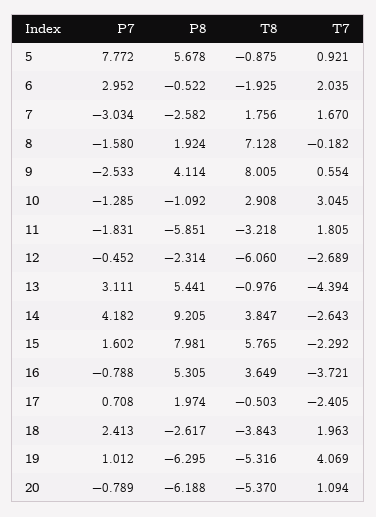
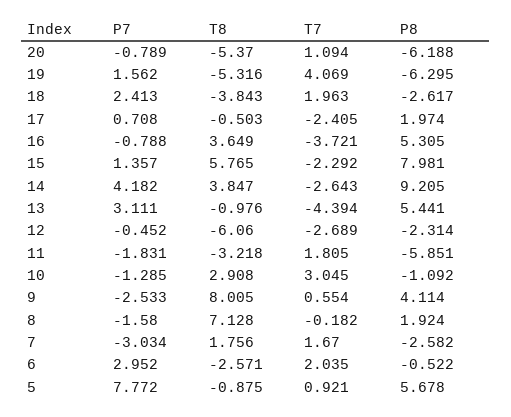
  {
    "P7": {
      "5": 7.772,
      "6": 2.952,
      "7": -3.034,
      "8": -1.58,
      "9": -2.533,
      "10": -1.285,
      "11": -1.831,
      "12": -0.452,
      "13": 3.111,
      "14": 4.182,
-     "15": 1.602,
+     "15": 1.357,
      "16": -0.788,
      "17": 0.708,
      "18": 2.413,
-     "19": 1.012,
+     "19": 1.562,
      "20": -0.789
    },
    "P8": {
      "5": 5.678,
      "6": -0.522,
      "7": -2.582,
      "8": 1.924,
      "9": 4.114,
      "10": -1.092,
      "11": -5.851,
      "12": -2.314,
      "13": 5.441,
      "14": 9.205,
      "15": 7.981,
      "16": 5.305,
      "17": 1.974,
      "18": -2.617,
      "19": -6.295,
      "20": -6.188
    },
    "T8": {
      "5": -0.875,
-     "6": -1.925,
+     "6": -2.571,
      "7": 1.756,
      "8": 7.128,
      "9": 8.005,
      "10": 2.908,
      "11": -3.218,
      "12": -6.06,
      "13": -0.976,
      "14": 3.847,
      "15": 5.765,
      "16": 3.649,
      "17": -0.503,
      "18": -3.843,
      "19": -5.316,
      "20": -5.37
    },
    "T7": {
      "5": 0.921,
      "6": 2.035,
      "7": 1.67,
      "8": -0.182,
      "9": 0.554,
      "10": 3.045,
      "11": 1.805,
      "12": -2.689,
      "13": -4.394,
      "14": -2.643,
      "15": -2.292,
      "16": -3.721,
      "17": -2.405,
      "18": 1.963,
      "19": 4.069,
      "20": 1.094
    }
  }

